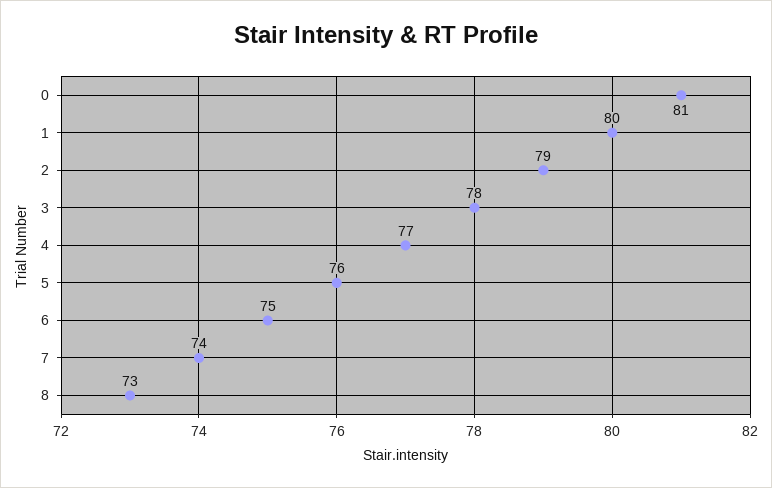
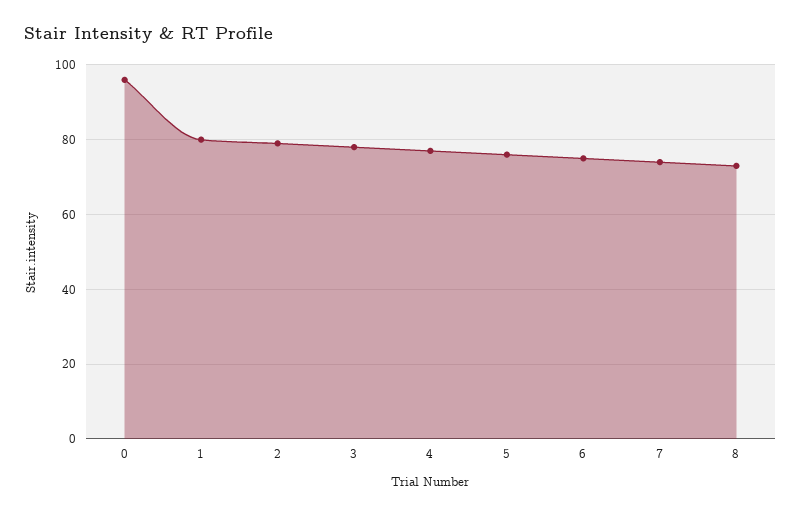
  {
-   "0": 81,
+   "0": 95,
    "1": 80,
    "2": 79,
    "3": 78,
    "4": 77,
    "5": 76,
    "6": 75,
    "7": 74,
    "8": 73
  }

